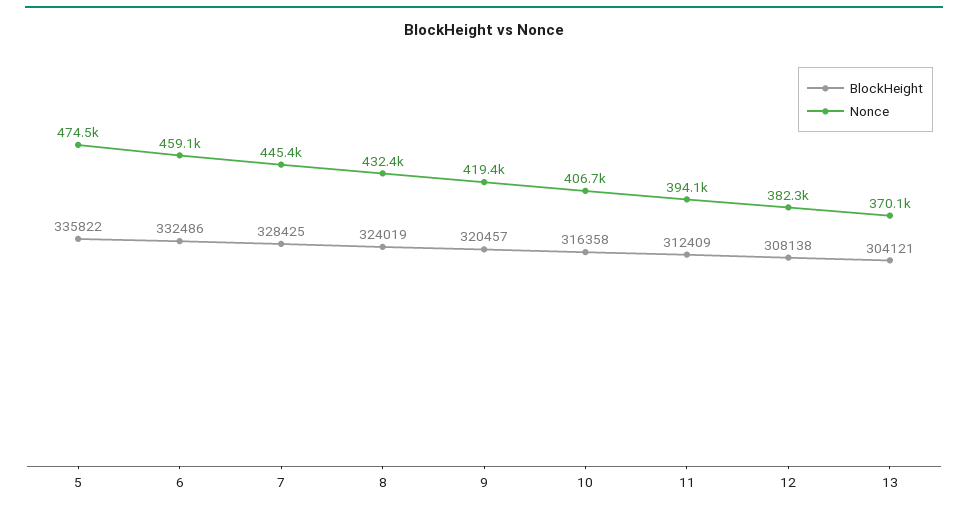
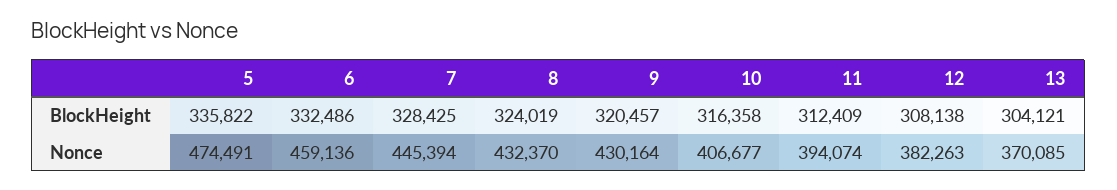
  {
    "BlockHeight": {
      "5": 335822,
      "6": 332486,
      "7": 328425,
      "8": 324019,
      "9": 320457,
      "10": 316358,
      "11": 312409,
      "12": 308138,
      "13": 304121
    },
    "Nonce": {
      "5": 474491,
      "6": 459136,
      "7": 445394,
      "8": 432370,
-     "9": 419400,
+     "9": 430164,
      "10": 406677,
      "11": 394074,
      "12": 382263,
      "13": 370085
    }
  }

